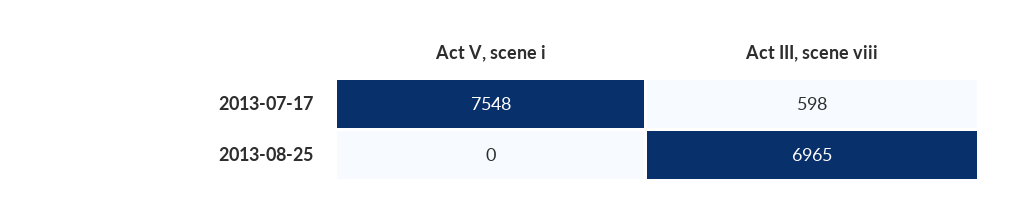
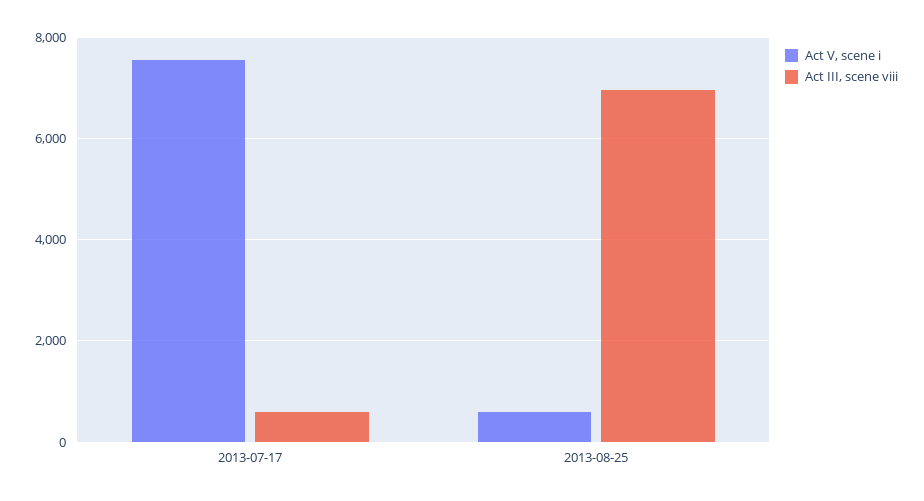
  {
    "Act V, scene i": {
      "2013-07-17": 7548,
-     "2013-08-25": 0
+     "2013-08-25": 600
    },
    "Act III, scene viii": {
      "2013-07-17": 598,
      "2013-08-25": 6965
    }
  }

